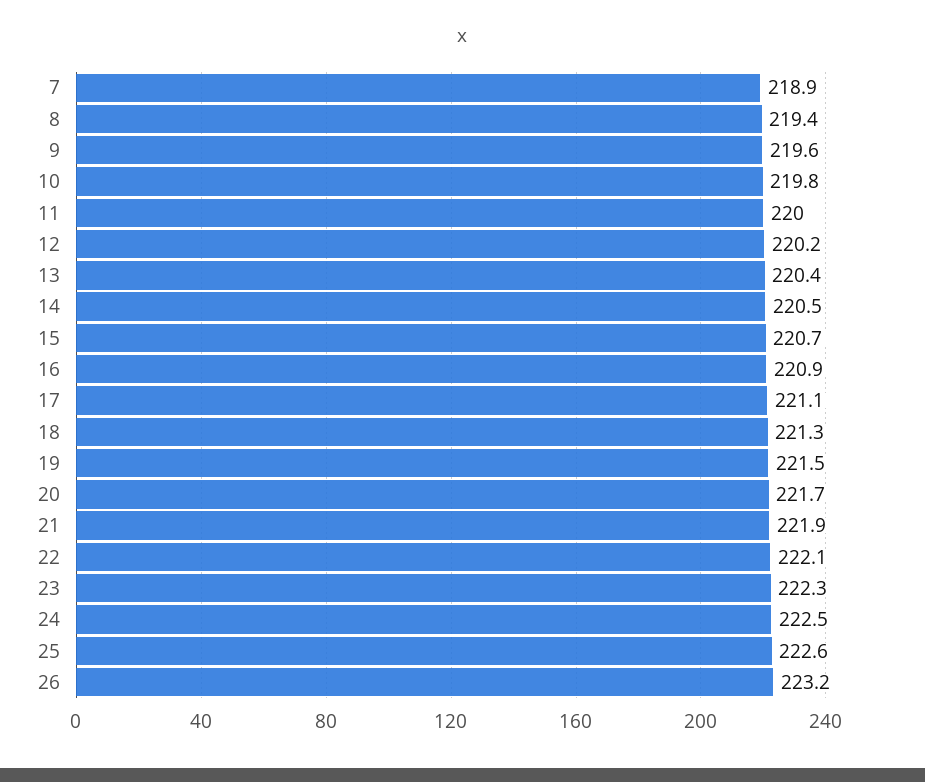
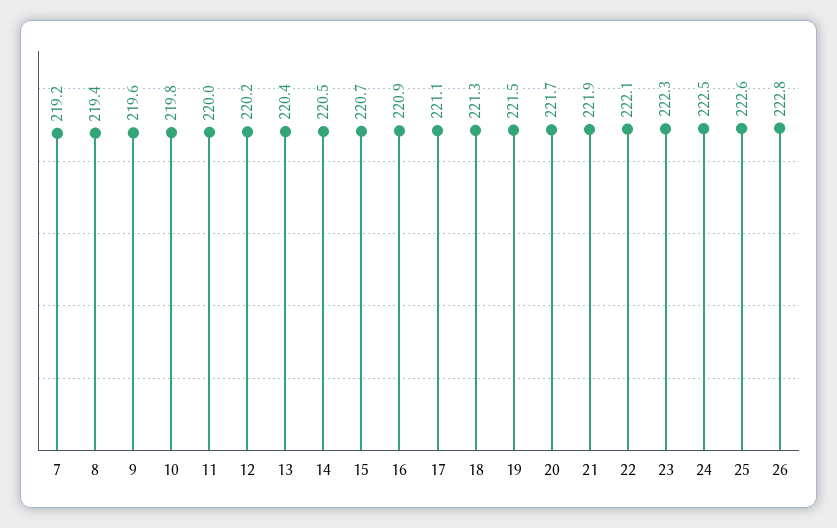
  {
-   "7": 218.9,
+   "7": 219.2,
    "8": 219.4,
    "9": 219.6,
    "10": 219.8,
    "11": 220,
    "12": 220.2,
    "13": 220.4,
    "14": 220.5,
    "15": 220.7,
    "16": 220.9,
    "17": 221.1,
    "18": 221.3,
    "19": 221.5,
    "20": 221.7,
    "21": 221.9,
    "22": 222.1,
    "23": 222.3,
    "24": 222.5,
    "25": 222.6,
-   "26": 223.2
+   "26": 222.8
  }

